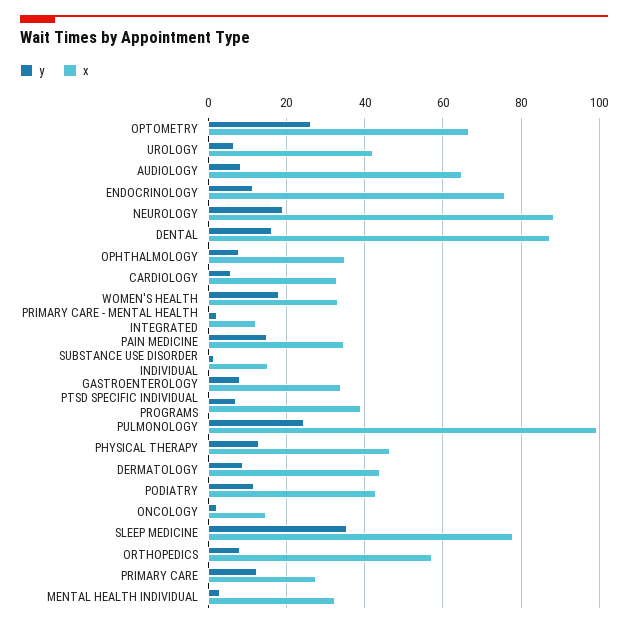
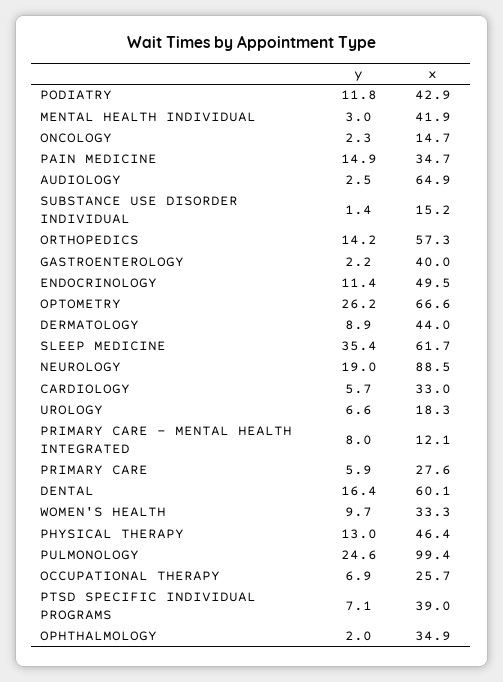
  {
    "y": {
      "OPTOMETRY": 26.2,
      "UROLOGY": 6.6,
-     "AUDIOLOGY": 8,
+     "AUDIOLOGY": 2.5,
      "ENDOCRINOLOGY": 11.4,
      "NEUROLOGY": 19,
      "DENTAL": 16.4,
-     "OPHTHALMOLOGY": 8,
+     "OPHTHALMOLOGY": 2,
      "CARDIOLOGY": 5.7,
-     "WOMEN'S HEALTH": 18,
+     "WOMEN'S HEALTH": 9.7,
-     "PRIMARY CARE - MENTAL HEALTH INTEGRATED": 2,
+     "PRIMARY CARE - MENTAL HEALTH INTEGRATED": 8,
      "PAIN MEDICINE": 14.9,
      "SUBSTANCE USE DISORDER INDIVIDUAL": 1.4,
-     "GASTROENTEROLOGY": 8,
+     "GASTROENTEROLOGY": 2.2,
      "PTSD SPECIFIC INDIVIDUAL PROGRAMS": 7.1,
      "PULMONOLOGY": 24.6,
      "PHYSICAL THERAPY": 13,
      "DERMATOLOGY": 8.9,
      "PODIATRY": 11.8,
      "ONCOLOGY": 2.3,
      "SLEEP MEDICINE": 35.4,
-     "ORTHOPEDICS": 8,
+     "ORTHOPEDICS": 14.2,
-     "PRIMARY CARE": 12,
+     "PRIMARY CARE": 5.9,
-     "MENTAL HEALTH INDIVIDUAL": 3
+     "MENTAL HEALTH INDIVIDUAL": 3,
+     "OCCUPATIONAL THERAPY": 6.9
    },
    "x": {
      "OPTOMETRY": 66.6,
-     "UROLOGY": 42,
+     "UROLOGY": 18.3,
      "AUDIOLOGY": 64.9,
-     "ENDOCRINOLOGY": 76,
+     "ENDOCRINOLOGY": 49.5,
      "NEUROLOGY": 88.5,
-     "DENTAL": 88,
+     "DENTAL": 60.1,
      "OPHTHALMOLOGY": 34.9,
      "CARDIOLOGY": 33,
      "WOMEN'S HEALTH": 33.3,
      "PRIMARY CARE - MENTAL HEALTH INTEGRATED": 12.1,
      "PAIN MEDICINE": 34.7,
      "SUBSTANCE USE DISORDER INDIVIDUAL": 15.2,
-     "GASTROENTEROLOGY": 34,
+     "GASTROENTEROLOGY": 40,
      "PTSD SPECIFIC INDIVIDUAL PROGRAMS": 39,
      "PULMONOLOGY": 99.4,
      "PHYSICAL THERAPY": 46.4,
      "DERMATOLOGY": 44,
      "PODIATRY": 42.9,
      "ONCOLOGY": 14.7,
-     "SLEEP MEDICINE": 78,
+     "SLEEP MEDICINE": 61.7,
      "ORTHOPEDICS": 57.3,
      "PRIMARY CARE": 27.6,
-     "MENTAL HEALTH INDIVIDUAL": 32
+     "MENTAL HEALTH INDIVIDUAL": 41.9,
+     "OCCUPATIONAL THERAPY": 25.7
    }
  }

